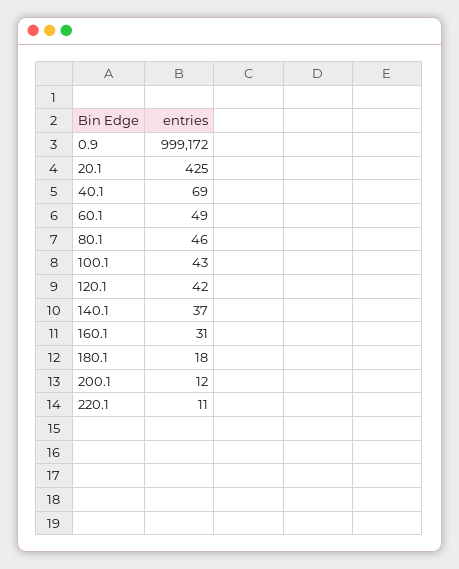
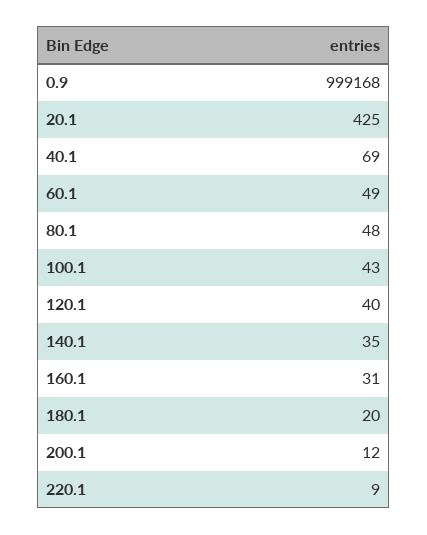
  {
-   "0.9": 999172,
+   "0.9": 999168,
    "20.1": 425,
    "40.1": 69,
    "60.1": 49,
-   "80.1": 46,
+   "80.1": 48,
    "100.1": 43,
-   "120.1": 42,
+   "120.1": 40,
-   "140.1": 37,
+   "140.1": 35,
    "160.1": 31,
-   "180.1": 18,
+   "180.1": 20,
    "200.1": 12,
-   "220.1": 11
+   "220.1": 9
  }

